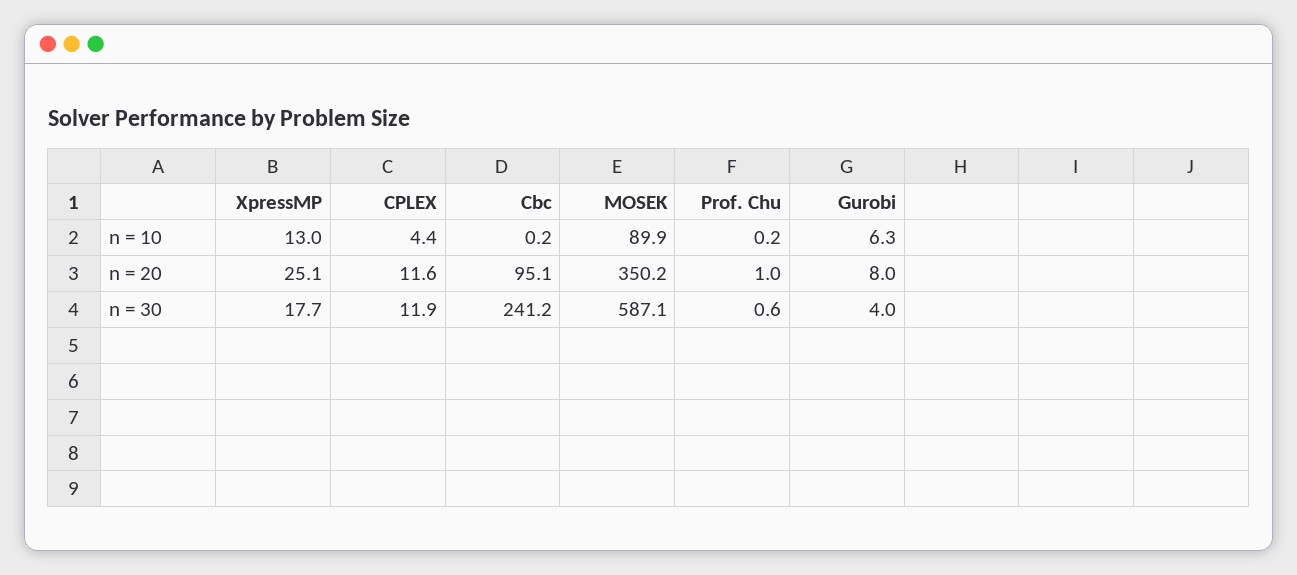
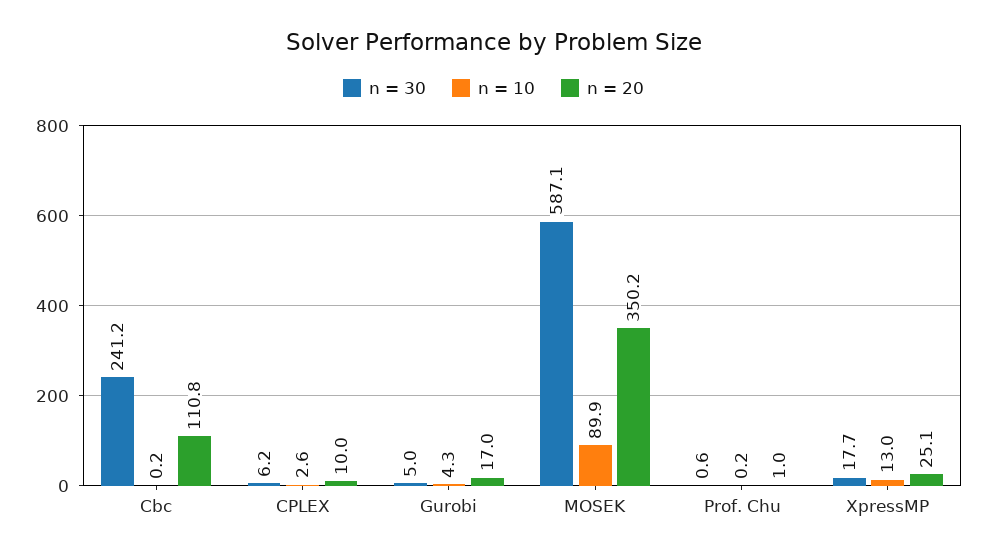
  {
    "n = 10": {
      "XpressMP": 13,
-     "CPLEX": 4.4,
+     "CPLEX": 2.6,
      "Cbc": 0.2,
      "MOSEK": 89.9,
      "Prof. Chu": 0.2,
-     "Gurobi": 6.3
+     "Gurobi": 4.3
    },
    "n = 20": {
      "XpressMP": 25.1,
-     "CPLEX": 11.6,
+     "CPLEX": 10,
-     "Cbc": 95.1,
+     "Cbc": 110.8,
      "MOSEK": 350.2,
      "Prof. Chu": 1,
-     "Gurobi": 8
+     "Gurobi": 17
    },
    "n = 30": {
      "XpressMP": 17.7,
-     "CPLEX": 11.9,
+     "CPLEX": 6.2,
      "Cbc": 241.2,
      "MOSEK": 587.1,
      "Prof. Chu": 0.6,
-     "Gurobi": 4
+     "Gurobi": 5
    }
  }

